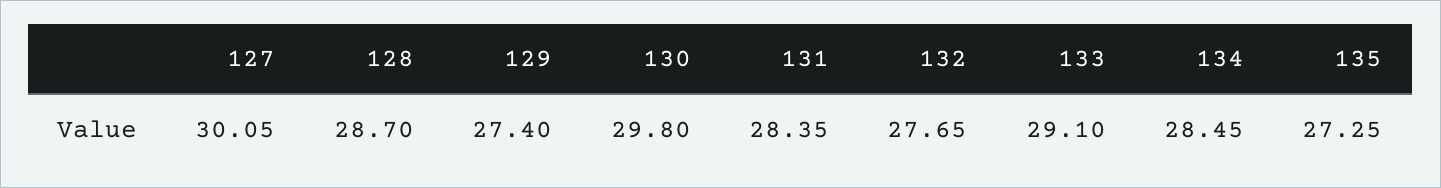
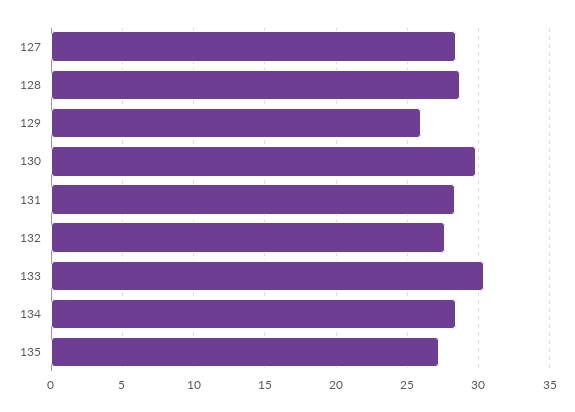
  {
-   "127": 30.05,
+   "127": 28.5,
    "128": 28.7,
-   "129": 27.4,
+   "129": 26,
    "130": 29.8,
    "131": 28.35,
    "132": 27.65,
-   "133": 29.1,
+   "133": 30.5,
    "134": 28.45,
    "135": 27.25
  }

